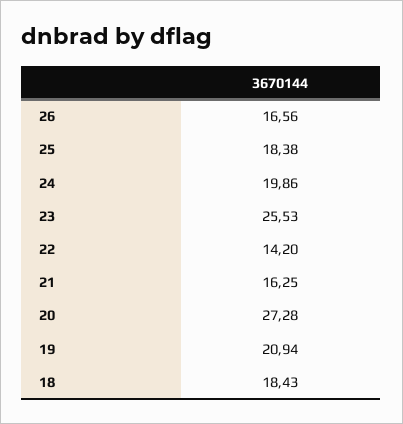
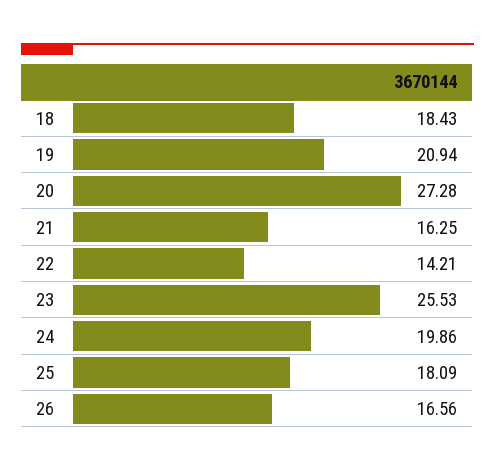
  {
    "26": 16.56,
-   "25": 18.38,
+   "25": 18.09,
    "24": 19.86,
    "23": 25.53,
-   "22": 14.2,
+   "22": 14.21,
    "21": 16.25,
    "20": 27.28,
    "19": 20.94,
    "18": 18.43
  }

